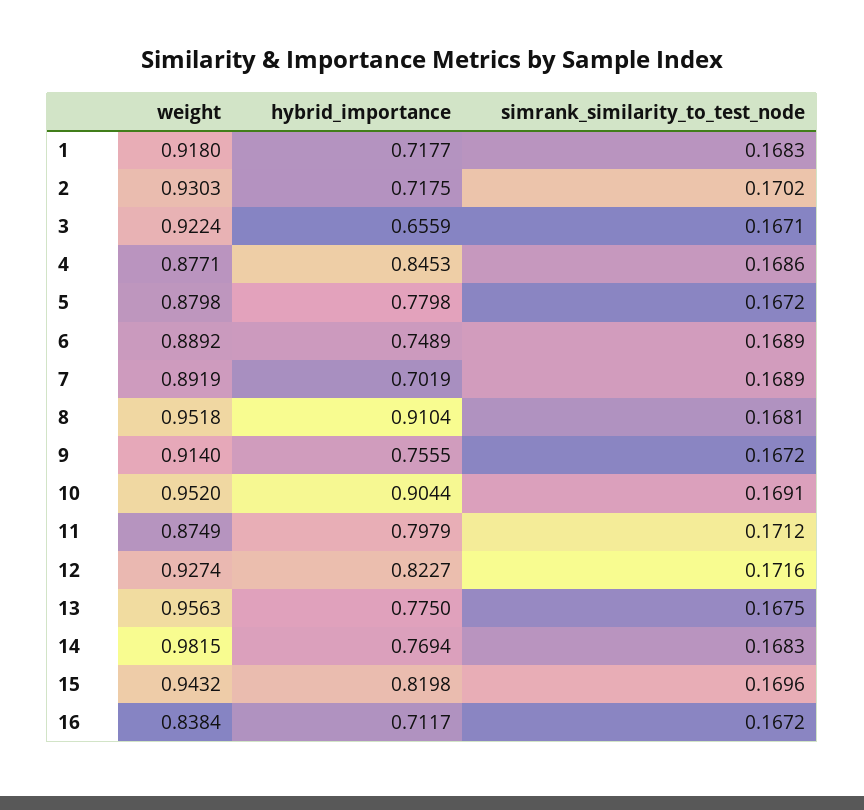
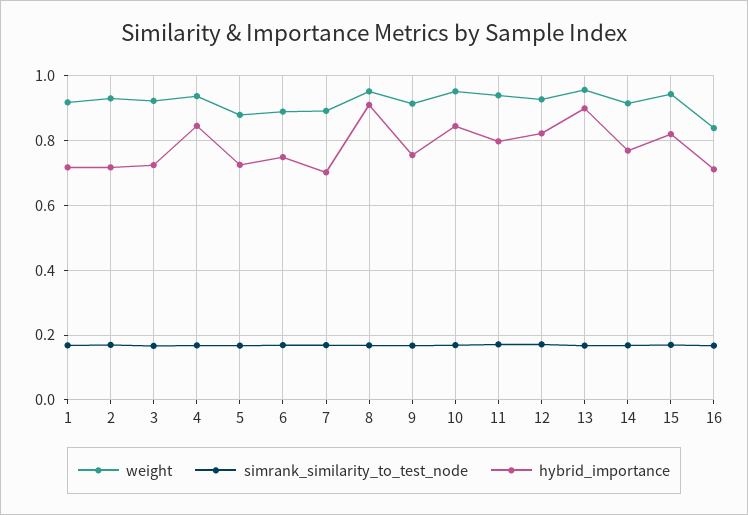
  {
    "weight": {
      "1": 0.918,
      "2": 0.9303,
      "3": 0.9224,
-     "4": 0.8771,
+     "4": 0.94,
      "5": 0.8798,
      "6": 0.8892,
      "7": 0.8919,
      "8": 0.9518,
      "9": 0.914,
      "10": 0.952,
-     "11": 0.8749,
+     "11": 0.94,
      "12": 0.9274,
      "13": 0.9563,
-     "14": 0.9815,
+     "14": 0.92,
      "15": 0.9432,
      "16": 0.8384
    },
    "hybrid_importance": {
      "1": 0.7177,
      "2": 0.7175,
-     "3": 0.6559,
+     "3": 0.72,
      "4": 0.8453,
-     "5": 0.7798,
+     "5": 0.72,
      "6": 0.7489,
      "7": 0.7019,
      "8": 0.9104,
      "9": 0.7555,
-     "10": 0.9044,
+     "10": 0.84,
      "11": 0.7979,
      "12": 0.8227,
-     "13": 0.775,
+     "13": 0.9,
      "14": 0.7694,
      "15": 0.8198,
      "16": 0.7117
    },
    "simrank_similarity_to_test_node": {
      "1": 0.1683,
      "2": 0.1702,
      "3": 0.1671,
      "4": 0.1686,
      "5": 0.1672,
      "6": 0.1689,
      "7": 0.1689,
      "8": 0.1681,
      "9": 0.1672,
      "10": 0.1691,
      "11": 0.1712,
      "12": 0.1716,
      "13": 0.1675,
      "14": 0.1683,
      "15": 0.1696,
      "16": 0.1672
    }
  }

